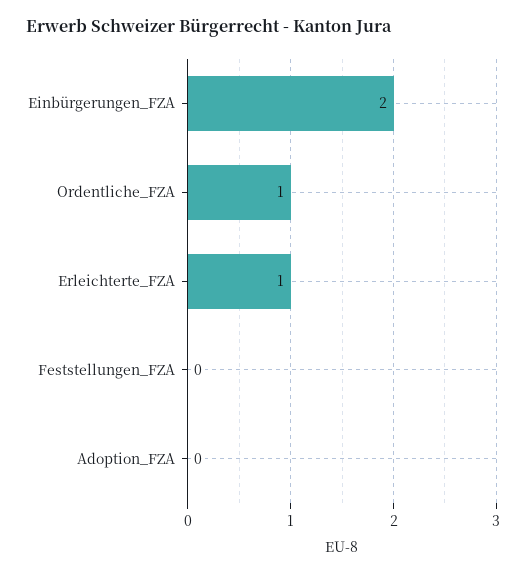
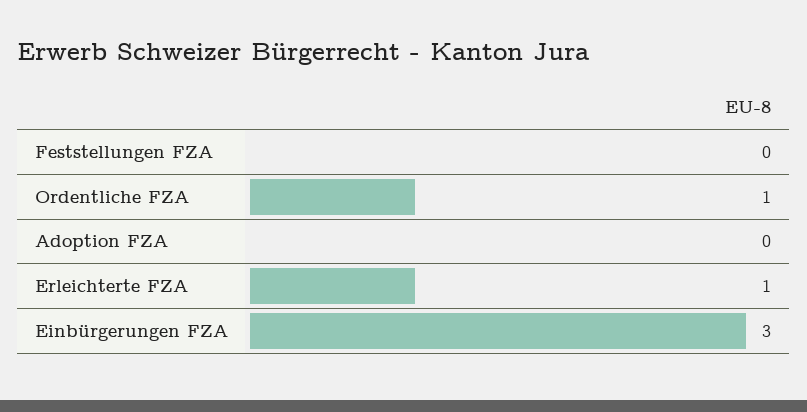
  {
-   "Einbürgerungen_FZA": 2,
+   "Einbürgerungen_FZA": 3,
    "Ordentliche_FZA": 1,
    "Erleichterte_FZA": 1,
    "Feststellungen_FZA": 0,
    "Adoption_FZA": 0
  }

